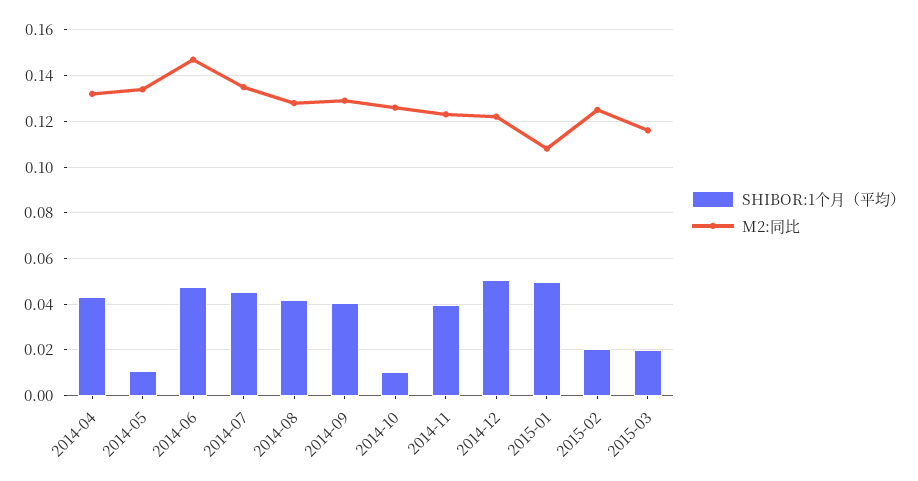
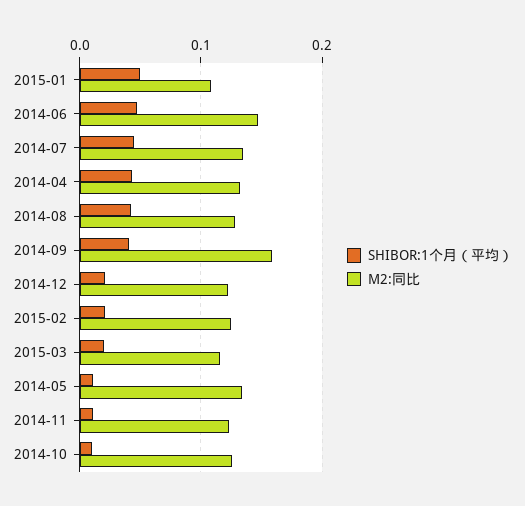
  {
    "SHIBOR:1个月（平均）": {
      "2014-04": 0.045,
      "2014-05": 0.01,
      "2014-06": 0.05,
      "2014-07": 0.045,
      "2014-08": 0.04,
      "2014-09": 0.04,
      "2014-10": 0.01,
-     "2014-11": 0.04,
+     "2014-11": 0.01,
-     "2014-12": 0.05,
+     "2014-12": 0.02,
      "2015-01": 0.05,
      "2015-02": 0.02,
      "2015-03": 0.02
    },
    "M2:同比": {
      "2014-04": 0.13,
      "2014-05": 0.135,
      "2014-06": 0.145,
      "2014-07": 0.135,
      "2014-08": 0.13,
-     "2014-09": 0.13,
+     "2014-09": 0.16,
      "2014-10": 0.125,
      "2014-11": 0.125,
      "2014-12": 0.12,
      "2015-01": 0.11,
      "2015-02": 0.125,
      "2015-03": 0.115
    }
  }

